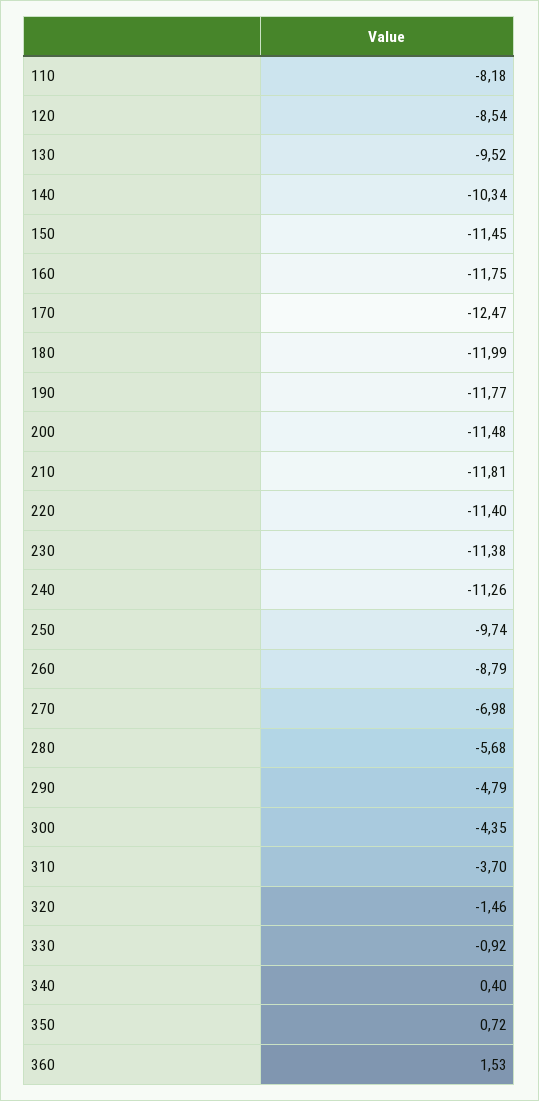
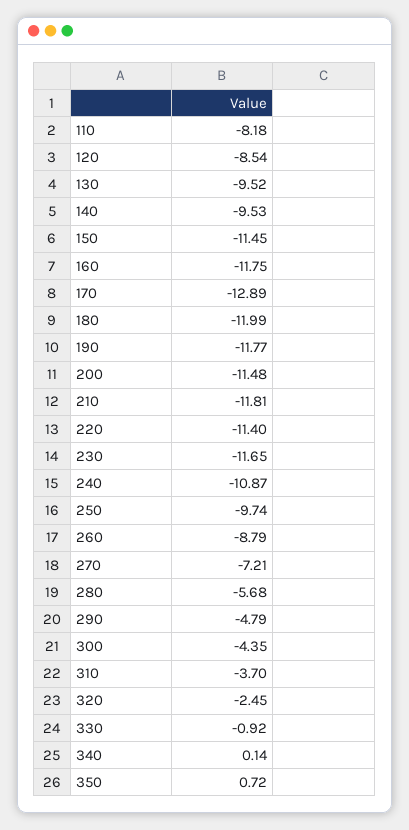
  {
    "110": -8.18,
    "120": -8.54,
    "130": -9.52,
-   "140": -10.34,
+   "140": -9.53,
    "150": -11.45,
    "160": -11.75,
-   "170": -12.47,
+   "170": -12.89,
    "180": -11.99,
    "190": -11.77,
    "200": -11.48,
    "210": -11.81,
    "220": -11.4,
-   "230": -11.38,
+   "230": -11.65,
-   "240": -11.26,
+   "240": -10.87,
    "250": -9.74,
    "260": -8.79,
-   "270": -6.98,
+   "270": -7.21,
    "280": -5.68,
    "290": -4.79,
    "300": -4.35,
    "310": -3.7,
-   "320": -1.46,
+   "320": -2.45,
    "330": -0.92,
-   "340": 0.4,
+   "340": 0.14,
-   "350": 0.72,
+   "350": 0.72
-   "360": 1.53
  }

